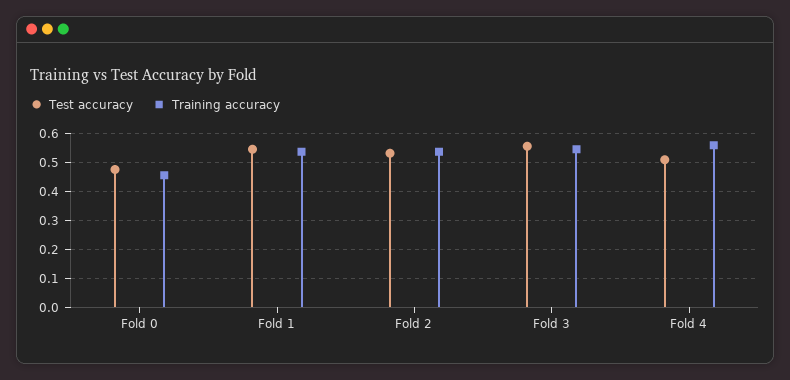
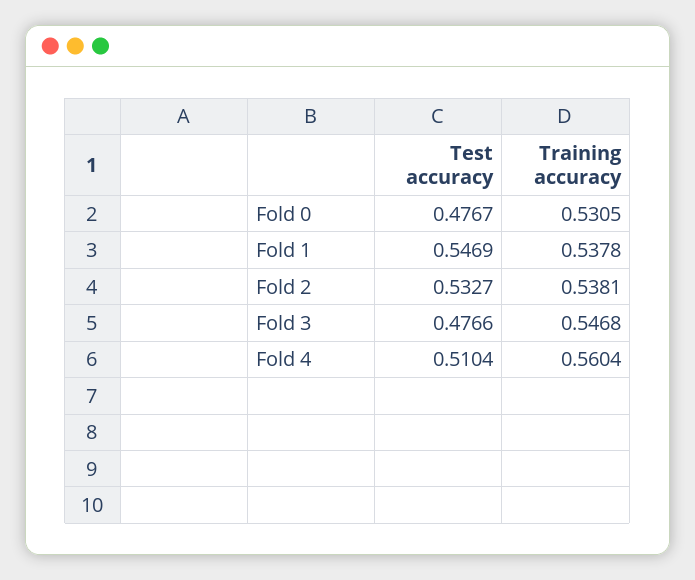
  {
    "Test accuracy": {
      "Fold 0": 0.4767,
      "Fold 1": 0.5469,
      "Fold 2": 0.5327,
-     "Fold 3": 0.55,
+     "Fold 3": 0.4766,
      "Fold 4": 0.5104
    },
    "Training accuracy": {
-     "Fold 0": 0.45,
+     "Fold 0": 0.5305,
      "Fold 1": 0.5378,
      "Fold 2": 0.5381,
      "Fold 3": 0.5468,
      "Fold 4": 0.5604
    }
  }

